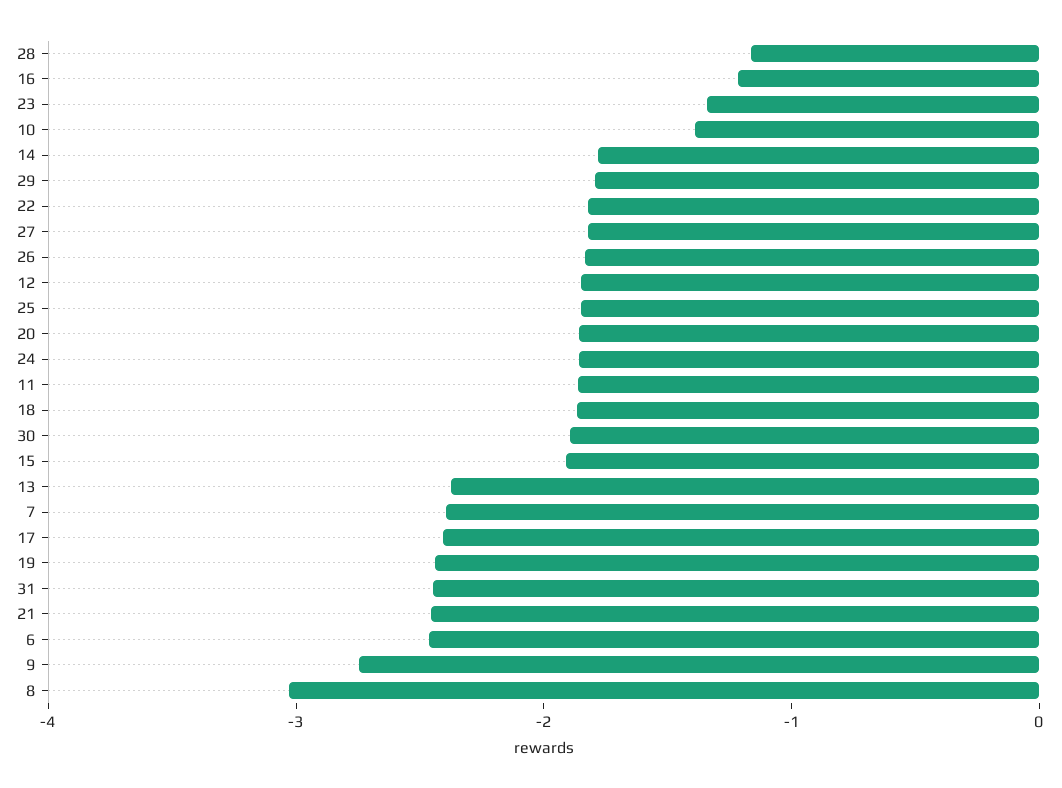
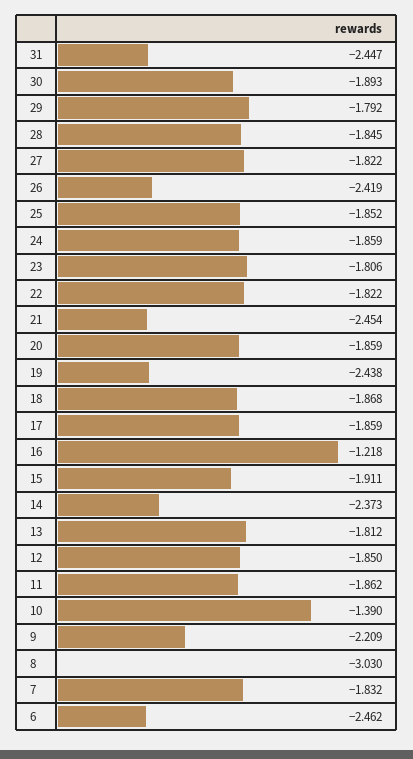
  {
-   "28": -1.2,
+   "28": -1.845,
    "16": -1.218,
-   "23": -1.4,
+   "23": -1.806,
    "10": -1.39,
-   "14": -1.8,
+   "14": -2.373,
    "29": -1.792,
    "22": -1.822,
    "27": -1.822,
-   "26": -1.8,
+   "26": -2.419,
    "12": -1.85,
    "25": -1.852,
    "20": -1.859,
    "24": -1.859,
    "11": -1.862,
    "18": -1.868,
    "30": -1.893,
    "15": -1.911,
-   "13": -2.4,
+   "13": -1.812,
-   "7": -2.4,
+   "7": -1.832,
-   "17": -2.4,
+   "17": -1.859,
    "19": -2.438,
    "31": -2.447,
    "21": -2.454,
    "6": -2.462,
-   "9": -2.8,
+   "9": -2.209,
    "8": -3.03
  }

